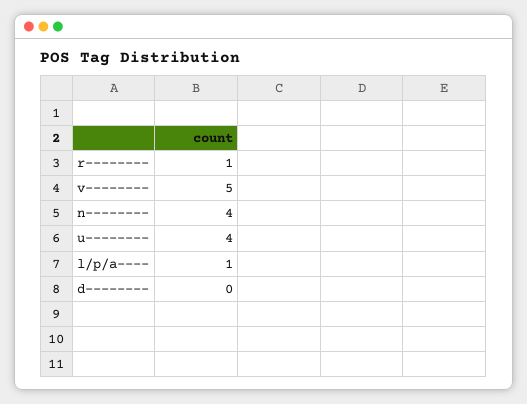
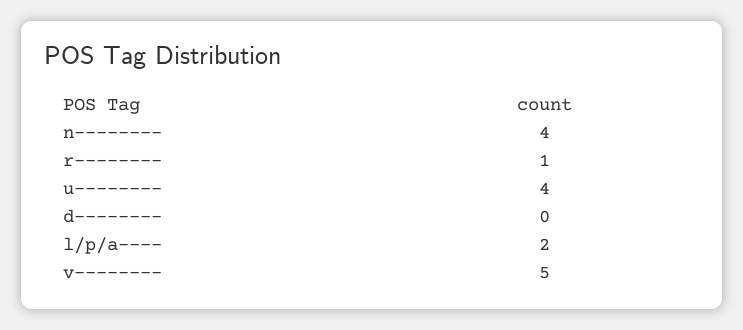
  {
    "r--------": 1,
    "v--------": 5,
    "n--------": 4,
    "u--------": 4,
-   "l/p/a----": 1,
+   "l/p/a----": 2,
    "d--------": 0
  }

